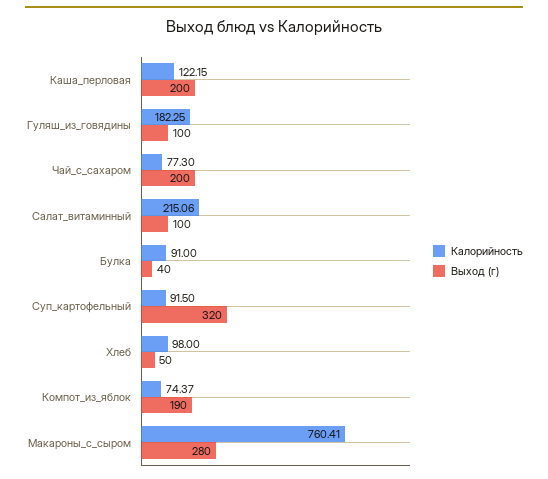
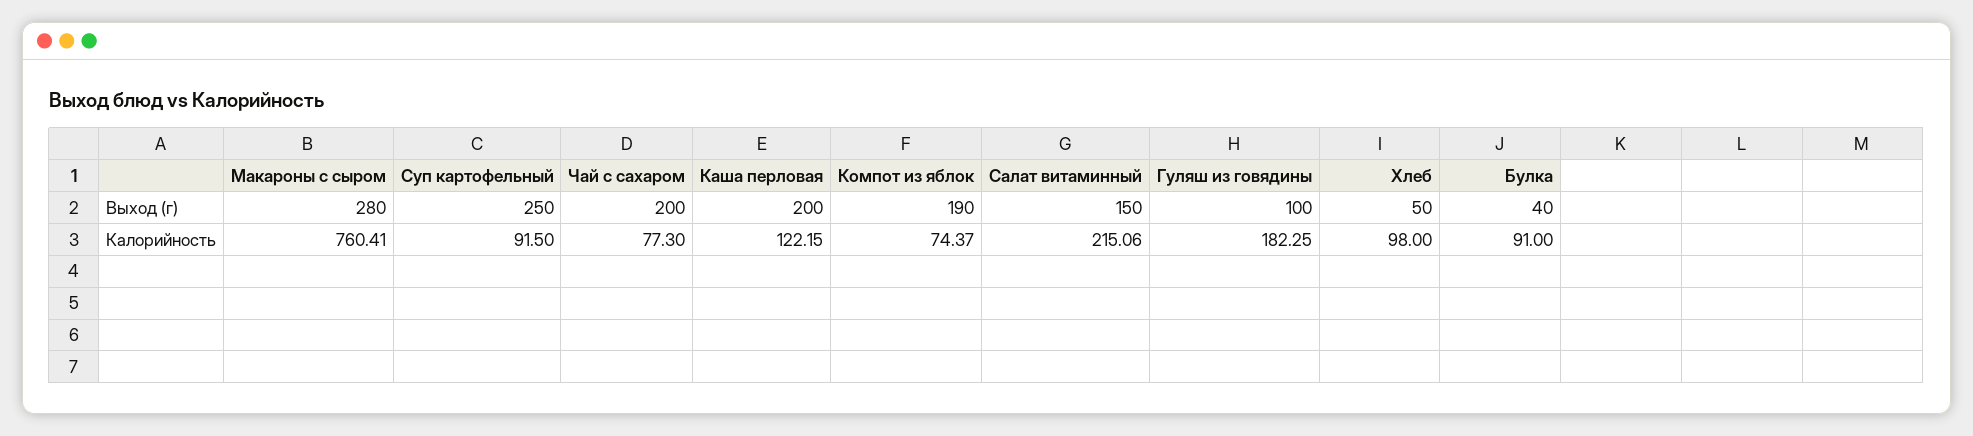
  {
    "Калорийность": {
      "Каша_перловая": 122.15,
      "Гуляш_из_говядины": 182.25,
      "Чай_с_сахаром": 77.3,
      "Салат_витаминный": 215.06,
      "Булка": 91,
      "Суп_картофельный": 91.5,
      "Хлеб": 98,
      "Компот_из_яблок": 74.37,
      "Макароны_с_сыром": 760.41
    },
    "Выход (г)": {
      "Каша_перловая": 200,
      "Гуляш_из_говядины": 100,
      "Чай_с_сахаром": 200,
-     "Салат_витаминный": 100,
+     "Салат_витаминный": 150,
      "Булка": 40,
-     "Суп_картофельный": 320,
+     "Суп_картофельный": 250,
      "Хлеб": 50,
      "Компот_из_яблок": 190,
      "Макароны_с_сыром": 280
    }
  }

